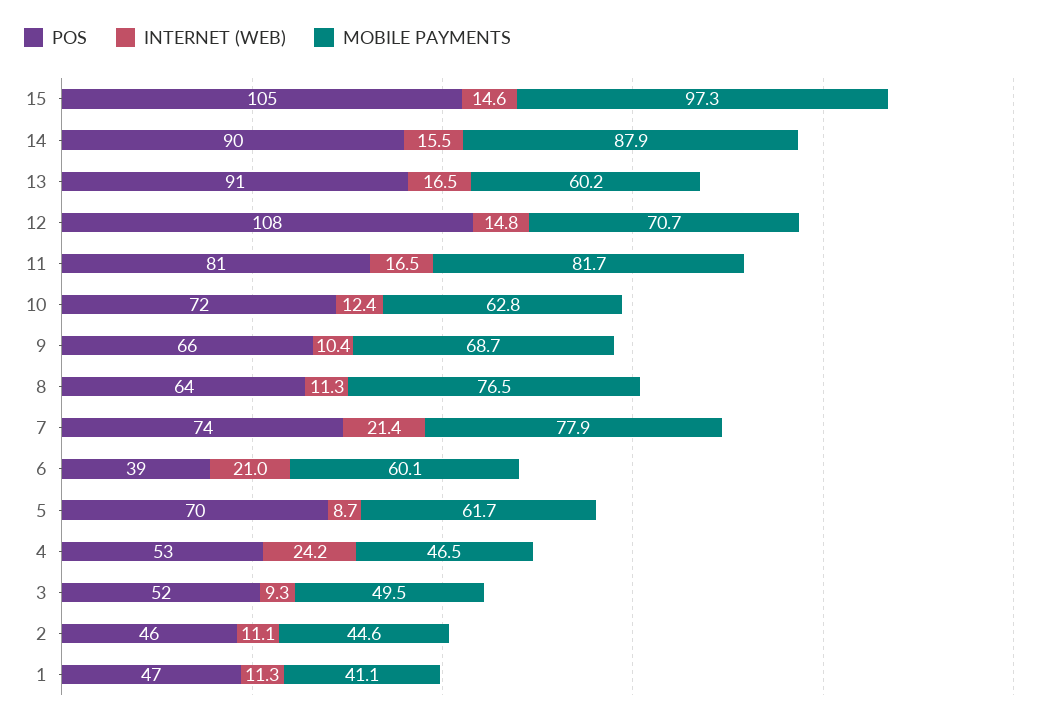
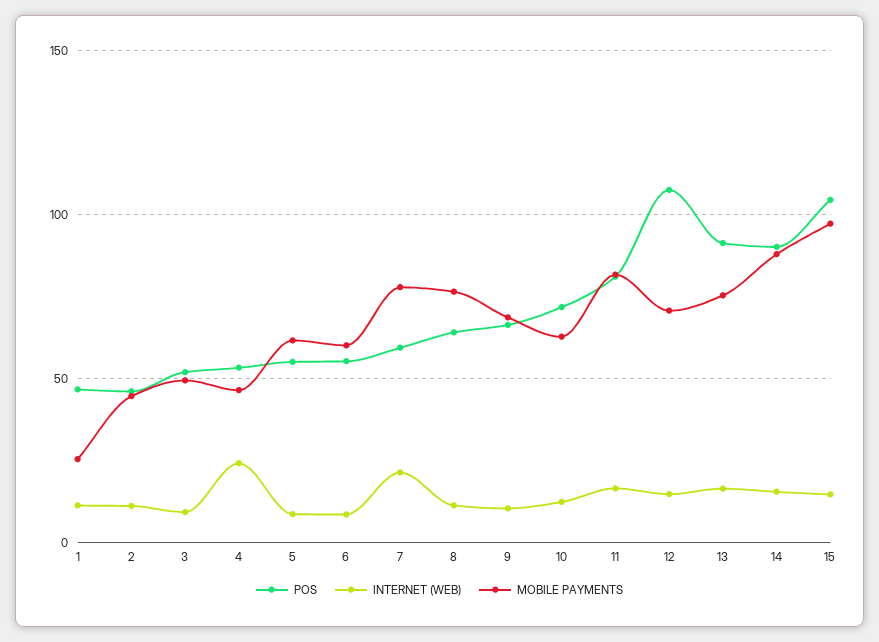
  {
    "POS": {
      "15": 105,
      "14": 90,
      "13": 91,
      "12": 108,
      "11": 81,
      "10": 72,
      "9": 66,
      "8": 64,
-     "7": 74,
+     "7": 60,
-     "6": 39,
+     "6": 55,
-     "5": 70,
+     "5": 55,
      "4": 53,
      "3": 52,
      "2": 46,
      "1": 47
    },
    "INTERNET (WEB)": {
      "15": 14.6,
      "14": 15.5,
      "13": 16.5,
      "12": 14.8,
      "11": 16.5,
      "10": 12.4,
      "9": 10.4,
      "8": 11.3,
      "7": 21.4,
-     "6": 21,
+     "6": 10,
      "5": 8.7,
      "4": 24.2,
      "3": 9.3,
      "2": 11.1,
      "1": 11.3
    },
    "MOBILE PAYMENTS": {
      "15": 97.3,
      "14": 87.9,
-     "13": 60.2,
+     "13": 75,
      "12": 70.7,
      "11": 81.7,
      "10": 62.8,
      "9": 68.7,
      "8": 76.5,
      "7": 77.9,
      "6": 60.1,
      "5": 61.7,
      "4": 46.5,
      "3": 49.5,
      "2": 44.6,
-     "1": 41.1
+     "1": 25
    }
  }

